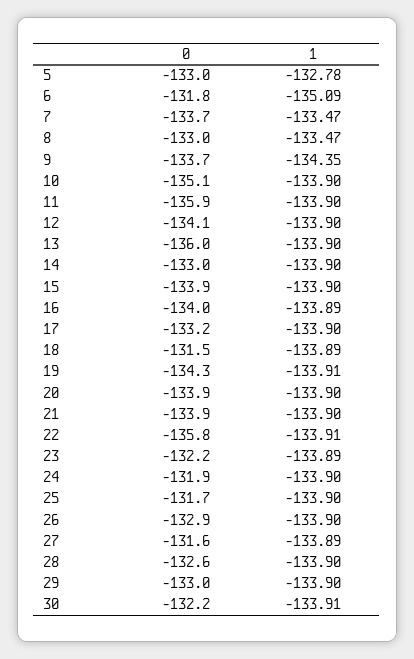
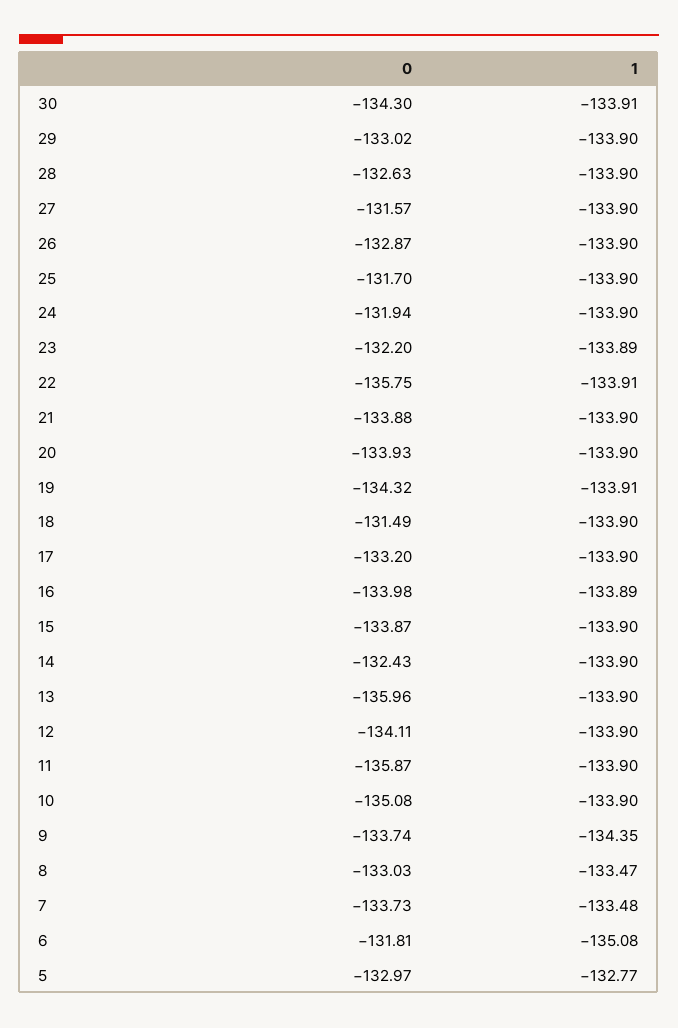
  {
    "0": {
      "5": -132.97,
      "6": -131.81,
      "7": -133.73,
      "8": -133.03,
      "9": -133.74,
      "10": -135.08,
      "11": -135.87,
      "12": -134.11,
      "13": -135.96,
-     "14": -133,
+     "14": -132.43,
      "15": -133.87,
      "16": -133.98,
      "17": -133.2,
      "18": -131.49,
      "19": -134.32,
      "20": -133.93,
      "21": -133.88,
      "22": -135.75,
      "23": -132.2,
      "24": -131.94,
      "25": -131.7,
      "26": -132.87,
      "27": -131.57,
      "28": -132.63,
      "29": -133.02,
-     "30": -132.2
+     "30": -134.3
    },
    "1": {
-     "5": -132.78,
+     "5": -132.77,
-     "6": -135.09,
+     "6": -135.08,
-     "7": -133.47,
+     "7": -133.48,
      "8": -133.47,
      "9": -134.35,
      "10": -133.9,
      "11": -133.9,
      "12": -133.9,
      "13": -133.9,
      "14": -133.9,
      "15": -133.9,
      "16": -133.89,
      "17": -133.9,
-     "18": -133.89,
+     "18": -133.9,
      "19": -133.91,
      "20": -133.9,
      "21": -133.9,
      "22": -133.91,
      "23": -133.89,
      "24": -133.9,
      "25": -133.9,
      "26": -133.9,
-     "27": -133.89,
+     "27": -133.9,
      "28": -133.9,
      "29": -133.9,
      "30": -133.91
    }
  }

